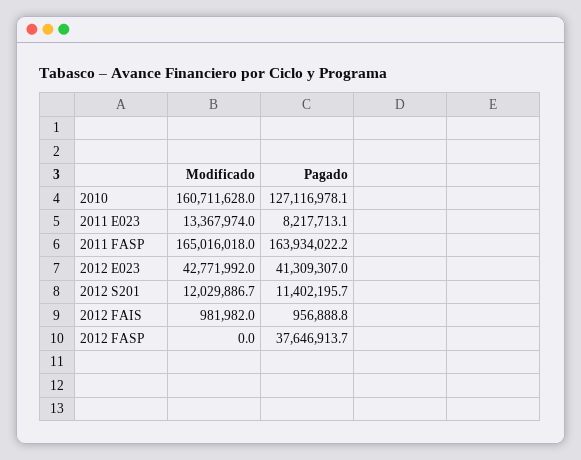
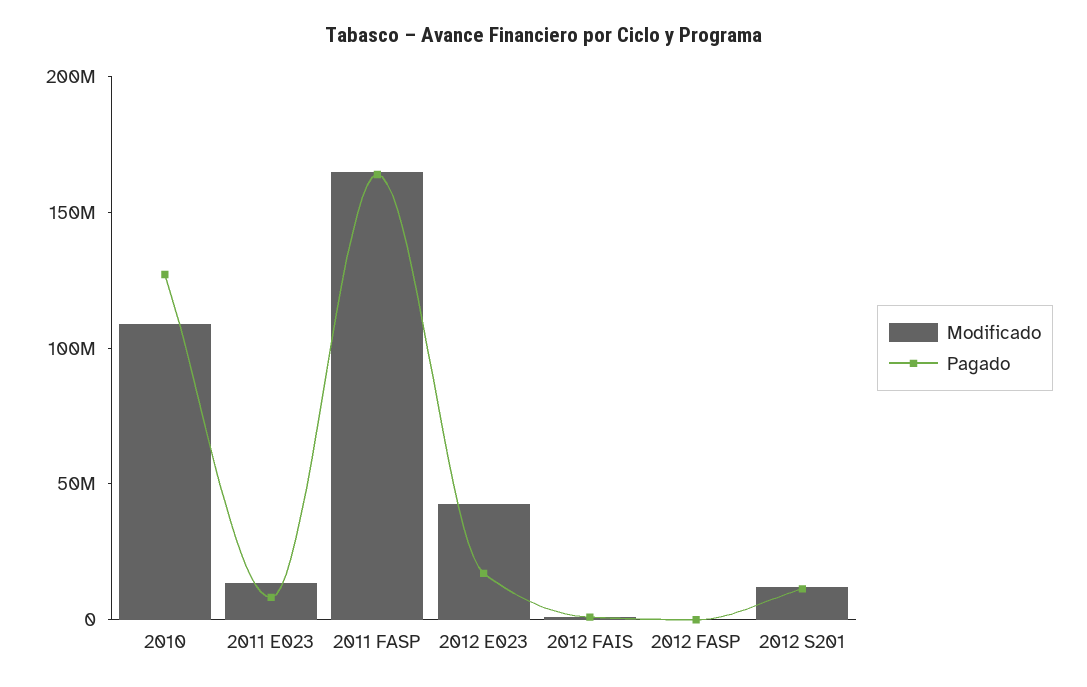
  {
    "Modificado": {
-     "2010": 160711628,
+     "2010": 110000000,
      "2011 E023": 13367974,
      "2011 FASP": 165016018,
      "2012 E023": 42771992,
      "2012 S201": 12029886.7,
      "2012 FAIS": 981982,
      "2012 FASP": 0
    },
    "Pagado": {
      "2010": 127116978.1,
      "2011 E023": 8217713.1,
      "2011 FASP": 163934022.2,
-     "2012 E023": 41309307,
+     "2012 E023": 20000000,
      "2012 S201": 11402195.7,
      "2012 FAIS": 956888.8,
-     "2012 FASP": 37646913.7
+     "2012 FASP": 0
    }
  }

